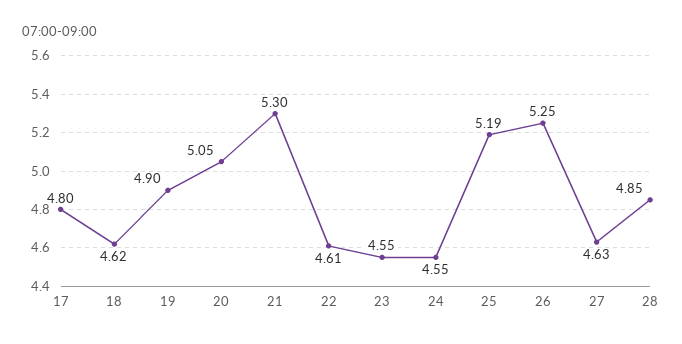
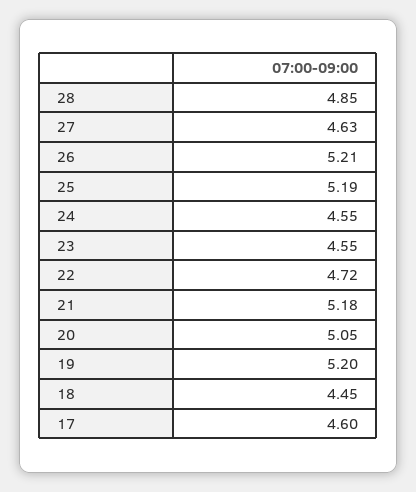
  {
-   "17": 4.8,
+   "17": 4.6,
-   "18": 4.62,
+   "18": 4.45,
-   "19": 4.9,
+   "19": 5.2,
    "20": 5.05,
-   "21": 5.3,
+   "21": 5.18,
-   "22": 4.61,
+   "22": 4.72,
    "23": 4.55,
    "24": 4.55,
    "25": 5.19,
-   "26": 5.25,
+   "26": 5.21,
    "27": 4.63,
    "28": 4.85
  }

